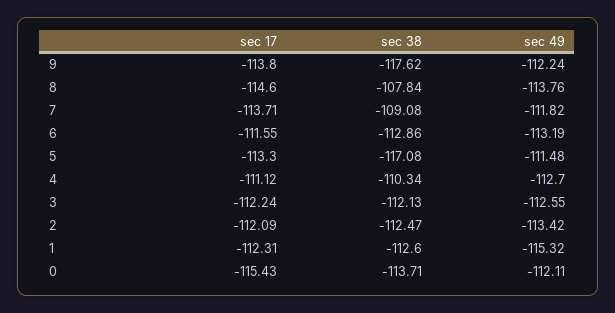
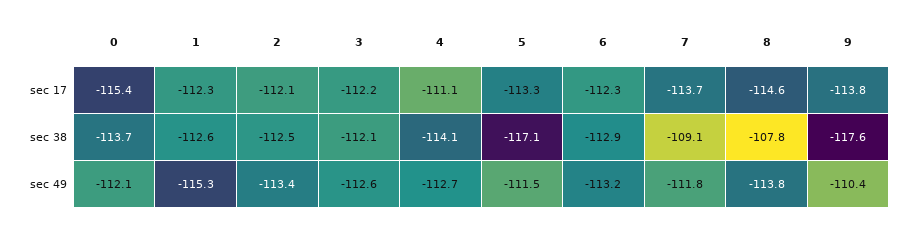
  {
    "sec 17": {
      "9": -113.8,
      "8": -114.6,
      "7": -113.71,
-     "6": -111.55,
+     "6": -112.3,
      "5": -113.3,
      "4": -111.12,
      "3": -112.24,
      "2": -112.09,
      "1": -112.31,
      "0": -115.43
    },
    "sec 38": {
      "9": -117.62,
      "8": -107.84,
      "7": -109.08,
      "6": -112.86,
      "5": -117.08,
-     "4": -110.34,
+     "4": -114.1,
      "3": -112.13,
      "2": -112.47,
      "1": -112.6,
      "0": -113.71
    },
    "sec 49": {
-     "9": -112.24,
+     "9": -110.4,
      "8": -113.76,
      "7": -111.82,
      "6": -113.19,
      "5": -111.48,
      "4": -112.7,
      "3": -112.55,
      "2": -113.42,
      "1": -115.32,
      "0": -112.11
    }
  }

